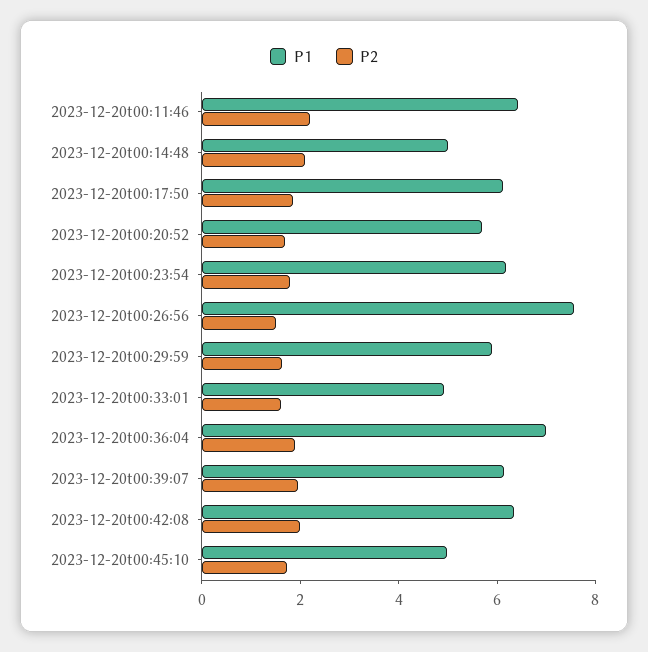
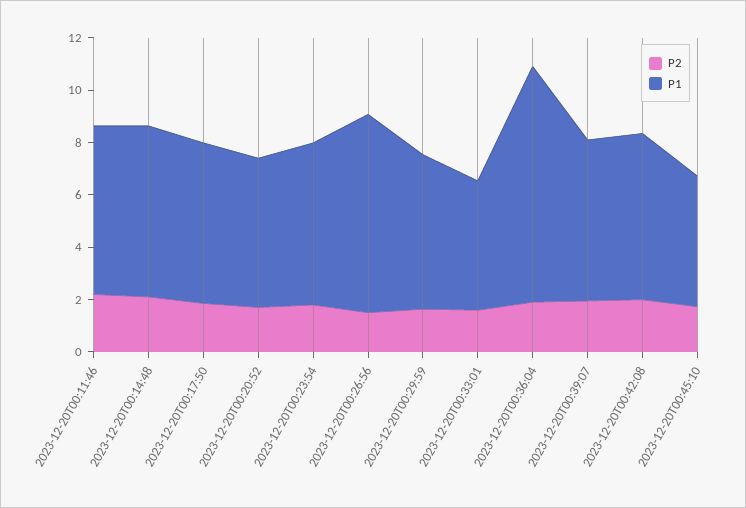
  {
    "P1": {
      "2023-12-20t00:11:46": 6.5,
-     "2023-12-20t00:14:48": 5,
+     "2023-12-20t00:14:48": 6.5,
      "2023-12-20t00:17:50": 6,
      "2023-12-20t00:20:52": 5.5,
      "2023-12-20t00:23:54": 6,
      "2023-12-20t00:26:56": 7.5,
      "2023-12-20t00:29:59": 6,
      "2023-12-20t00:33:01": 5,
-     "2023-12-20t00:36:04": 7,
+     "2023-12-20t00:36:04": 9,
      "2023-12-20t00:39:07": 6,
      "2023-12-20t00:42:08": 6.5,
      "2023-12-20t00:45:10": 5
    },
    "P2": {
      "2023-12-20t00:11:46": 2,
      "2023-12-20t00:14:48": 2,
      "2023-12-20t00:17:50": 2,
      "2023-12-20t00:20:52": 1.5,
      "2023-12-20t00:23:54": 2,
      "2023-12-20t00:26:56": 1.5,
      "2023-12-20t00:29:59": 1.5,
      "2023-12-20t00:33:01": 1.5,
      "2023-12-20t00:36:04": 2,
      "2023-12-20t00:39:07": 2,
      "2023-12-20t00:42:08": 2,
      "2023-12-20t00:45:10": 1.5
    }
  }

